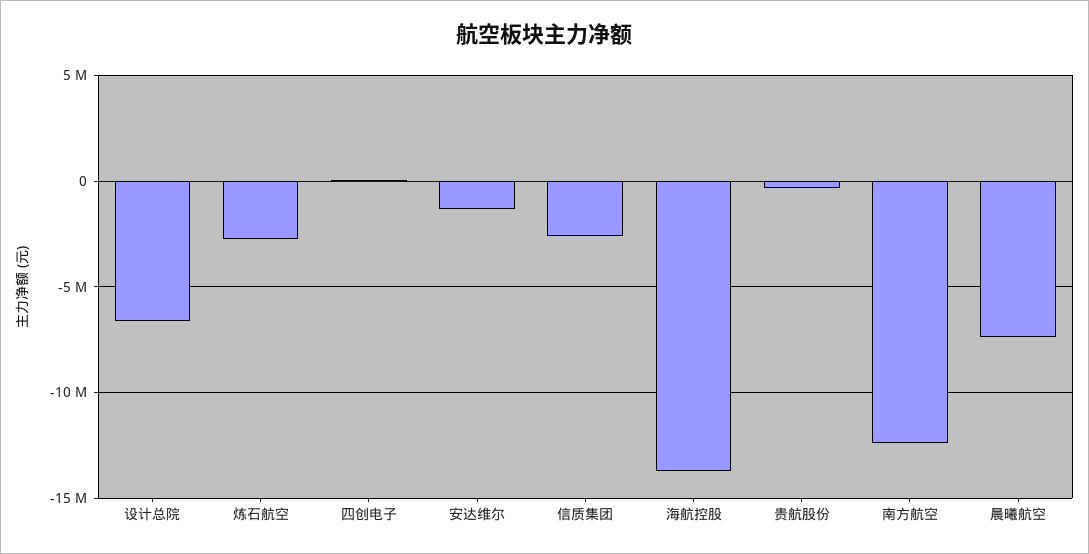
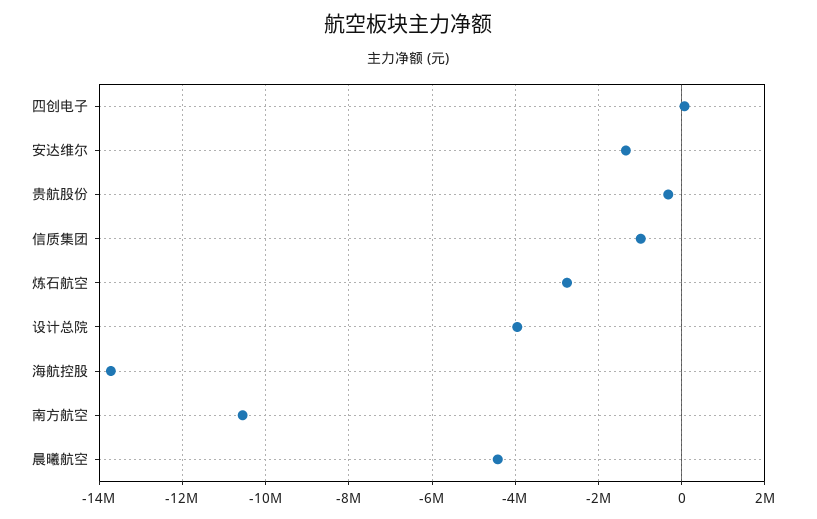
  {
-   "设计总院": -6500000,
+   "设计总院": -4000000,
    "炼石航空": -2800000,
    "四创电子": 0,
    "安达维尔": -1400000,
-   "信质集团": -2500000,
+   "信质集团": -1000000,
    "海航控股": -13800000,
    "贵航股份": -400000,
-   "南方航空": -12500000,
+   "南方航空": -10600000,
-   "晨曦航空": -7500000
+   "晨曦航空": -4400000
  }

